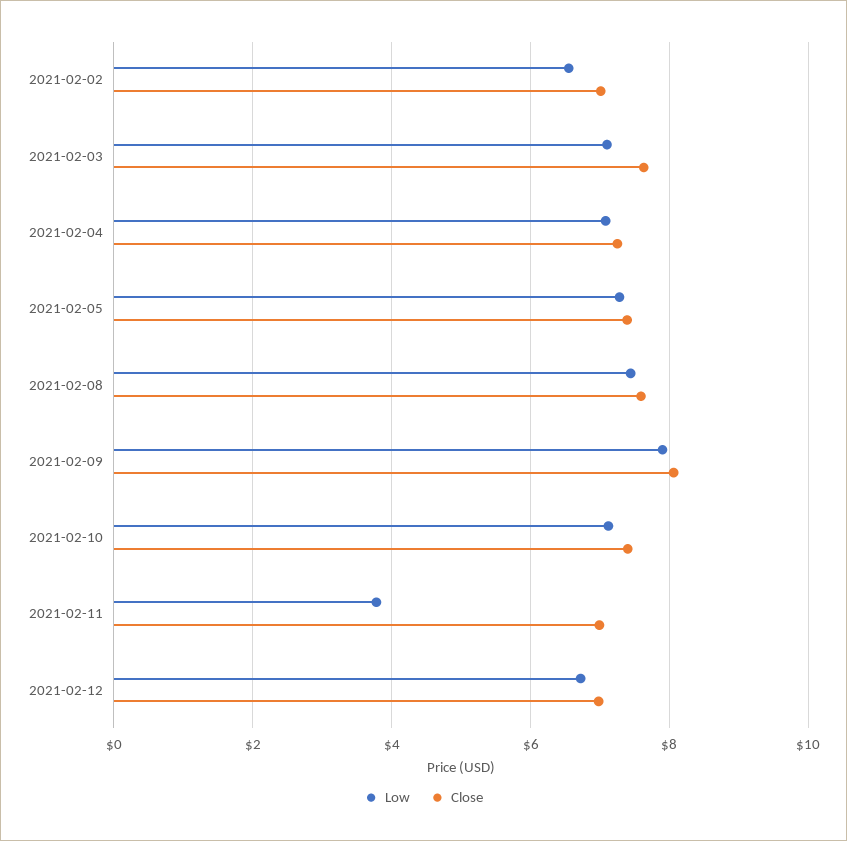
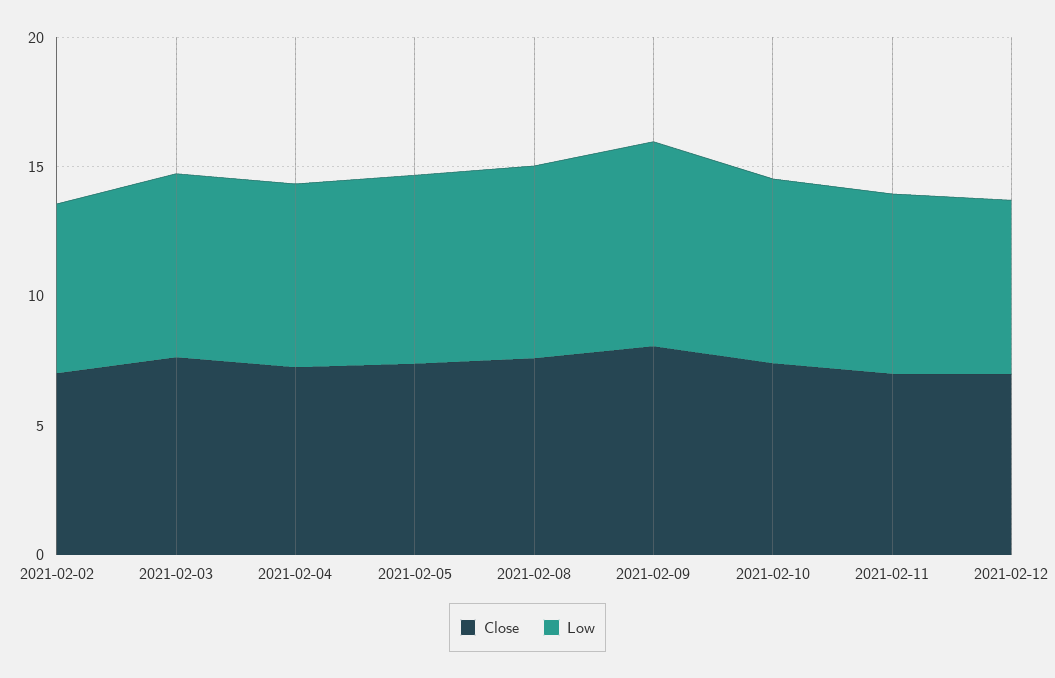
  {
    "Low": {
      "2021-02-02": 6.6,
      "2021-02-03": 7.2,
      "2021-02-04": 7,
      "2021-02-05": 7.2,
      "2021-02-08": 7.4,
      "2021-02-09": 8,
      "2021-02-10": 7.2,
-     "2021-02-11": 3.8,
+     "2021-02-11": 7,
      "2021-02-12": 6.8
    },
    "Close": {
      "2021-02-02": 7,
      "2021-02-03": 7.6,
      "2021-02-04": 7.2,
      "2021-02-05": 7.4,
      "2021-02-08": 7.6,
      "2021-02-09": 8,
      "2021-02-10": 7.4,
      "2021-02-11": 7,
      "2021-02-12": 7
    }
  }

